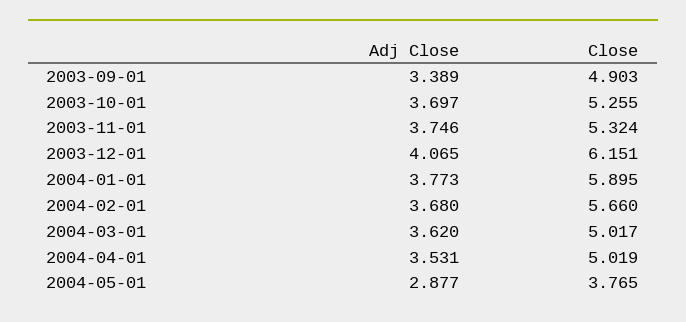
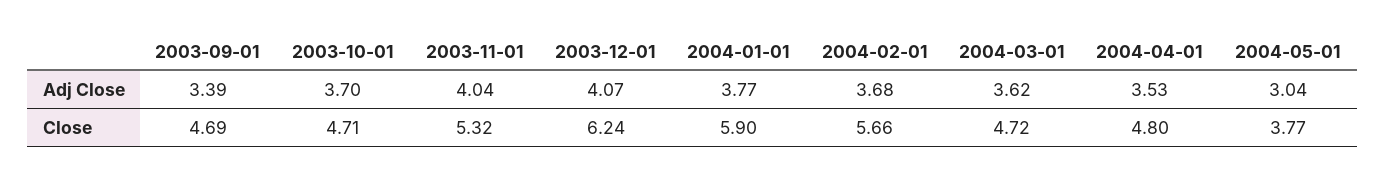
  {
    "Adj Close": {
      "2003-09-01": 3.389,
      "2003-10-01": 3.697,
-     "2003-11-01": 3.746,
+     "2003-11-01": 4.04,
      "2003-12-01": 4.065,
      "2004-01-01": 3.773,
      "2004-02-01": 3.68,
      "2004-03-01": 3.62,
      "2004-04-01": 3.531,
-     "2004-05-01": 2.877
+     "2004-05-01": 3.04
    },
    "Close": {
-     "2003-09-01": 4.903,
+     "2003-09-01": 4.69,
-     "2003-10-01": 5.255,
+     "2003-10-01": 4.71,
      "2003-11-01": 5.324,
-     "2003-12-01": 6.151,
+     "2003-12-01": 6.24,
      "2004-01-01": 5.895,
      "2004-02-01": 5.66,
-     "2004-03-01": 5.017,
+     "2004-03-01": 4.72,
-     "2004-04-01": 5.019,
+     "2004-04-01": 4.8,
      "2004-05-01": 3.765
    }
  }

